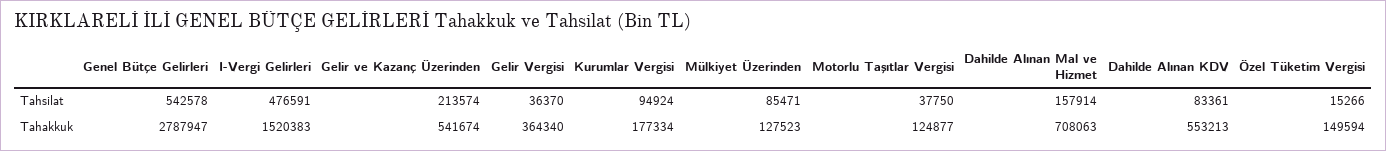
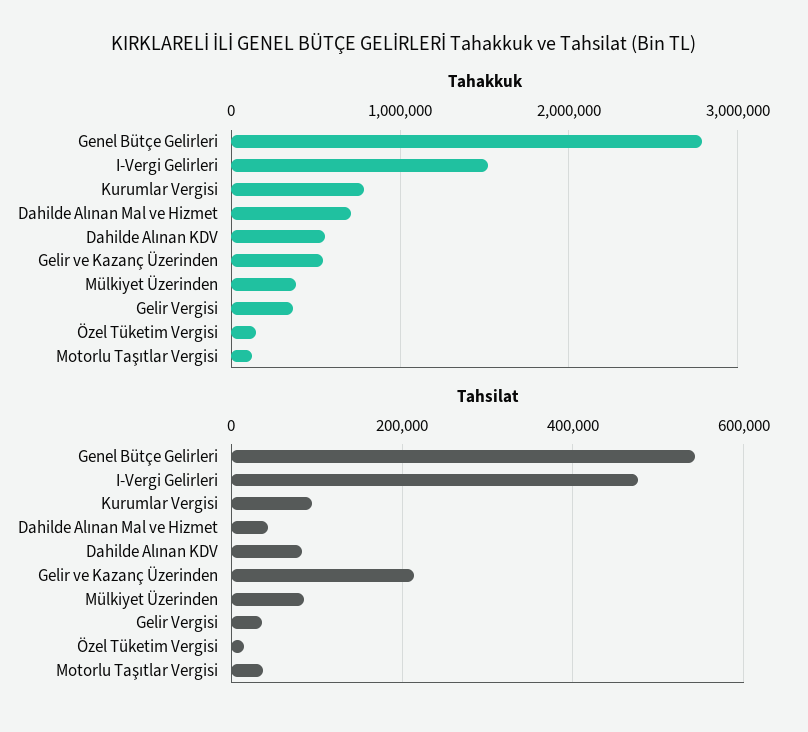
  {
    "Tahsilat": {
      "Genel Bütçe Gelirleri": 542578,
      "I-Vergi Gelirleri": 476591,
      "Gelir ve Kazanç Üzerinden": 213574,
      "Gelir Vergisi": 36370,
      "Kurumlar Vergisi": 94924,
      "Mülkiyet Üzerinden": 85471,
      "Motorlu Taşıtlar Vergisi": 37750,
-     "Dahilde Alınan Mal ve Hizmet": 157914,
+     "Dahilde Alınan Mal ve Hizmet": 40000,
      "Dahilde Alınan KDV": 83361,
      "Özel Tüketim Vergisi": 15266
    },
    "Tahakkuk": {
      "Genel Bütçe Gelirleri": 2787947,
      "I-Vergi Gelirleri": 1520383,
      "Gelir ve Kazanç Üzerinden": 541674,
      "Gelir Vergisi": 364340,
-     "Kurumlar Vergisi": 177334,
+     "Kurumlar Vergisi": 800000,
-     "Mülkiyet Üzerinden": 127523,
+     "Mülkiyet Üzerinden": 400000,
      "Motorlu Taşıtlar Vergisi": 124877,
      "Dahilde Alınan Mal ve Hizmet": 708063,
      "Dahilde Alınan KDV": 553213,
      "Özel Tüketim Vergisi": 149594
    }
  }

